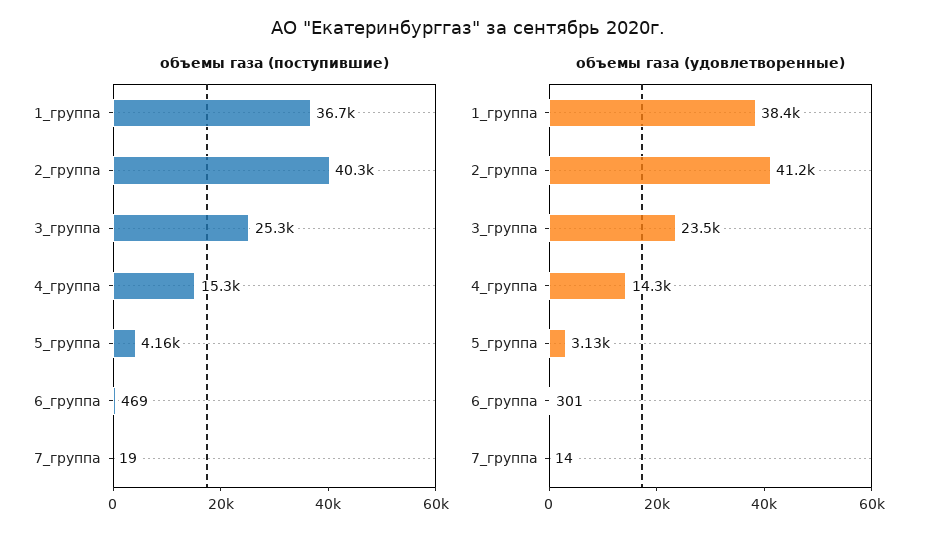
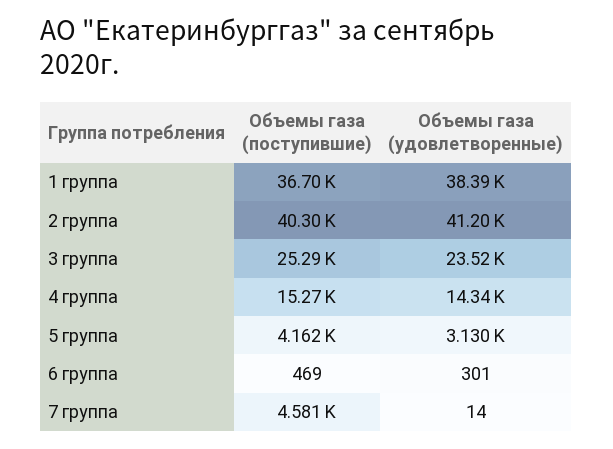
  {
    "объемы газа (поступившие)": {
      "1_группа": 36700,
      "2_группа": 40300,
      "3_группа": 25290,
      "4_группа": 15270,
      "5_группа": 4162,
      "6_группа": 469,
-     "7_группа": 19
+     "7_группа": 4581
    },
    "объемы газа (удовлетворенные)": {
      "1_группа": 38390,
      "2_группа": 41200,
      "3_группа": 23520,
      "4_группа": 14340,
      "5_группа": 3130,
      "6_группа": 301,
      "7_группа": 14
    }
  }

